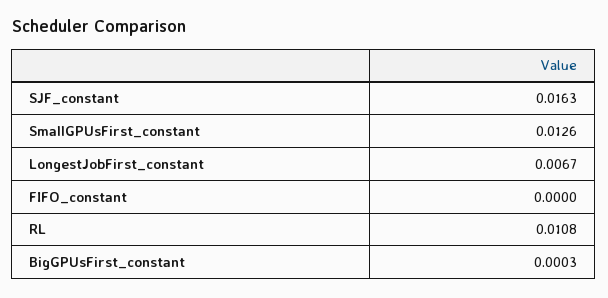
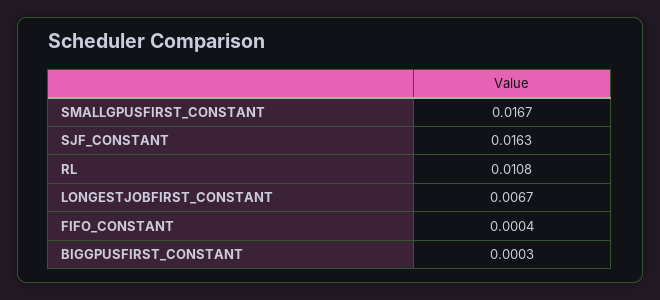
  {
    "SJF_constant": 0.0163,
-   "SmallGPUsFirst_constant": 0.0126,
+   "SmallGPUsFirst_constant": 0.0167,
    "LongestJobFirst_constant": 0.0067,
-   "FIFO_constant": 0,
+   "FIFO_constant": 0.0004,
    "RL": 0.0108,
    "BigGPUsFirst_constant": 0.0003
  }

